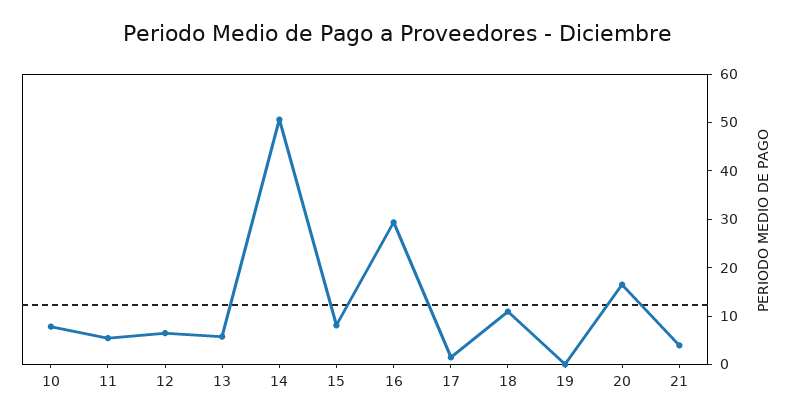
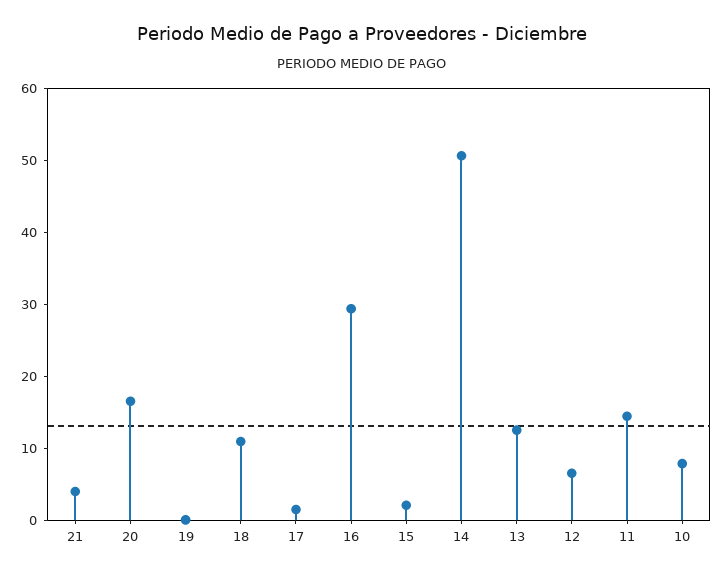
  {
    "10": 8,
-   "11": 6,
+   "11": 14,
    "12": 6,
-   "13": 6,
+   "13": 12,
    "14": 50,
-   "15": 8,
+   "15": 2,
    "16": 30,
    "17": 2,
    "18": 10,
    "19": 0,
    "20": 16,
    "21": 4
  }

